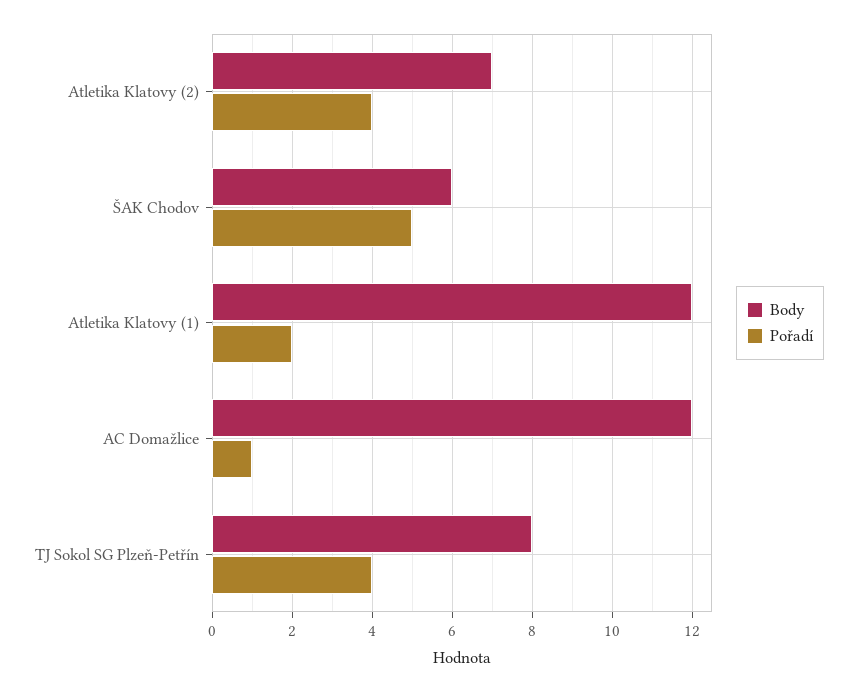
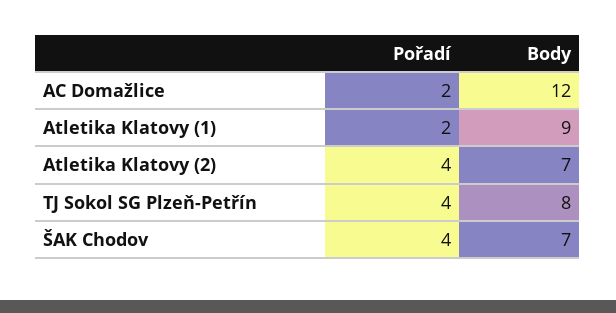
  {
    "Body": {
      "Atletika Klatovy (2)": 7,
-     "ŠAK Chodov": 6,
+     "ŠAK Chodov": 7,
-     "Atletika Klatovy (1)": 12,
+     "Atletika Klatovy (1)": 9,
      "AC Domažlice": 12,
      "TJ Sokol SG Plzeň-Petřín": 8
    },
    "Pořadí": {
      "Atletika Klatovy (2)": 4,
-     "ŠAK Chodov": 5,
+     "ŠAK Chodov": 4,
      "Atletika Klatovy (1)": 2,
-     "AC Domažlice": 1,
+     "AC Domažlice": 2,
      "TJ Sokol SG Plzeň-Petřín": 4
    }
  }

